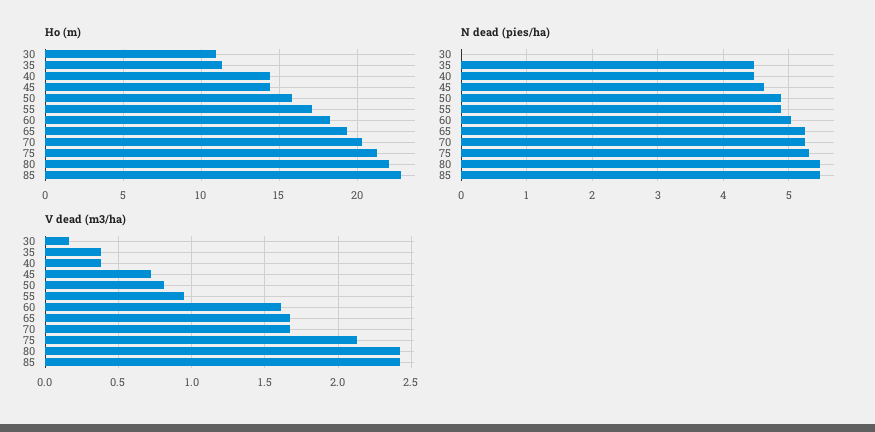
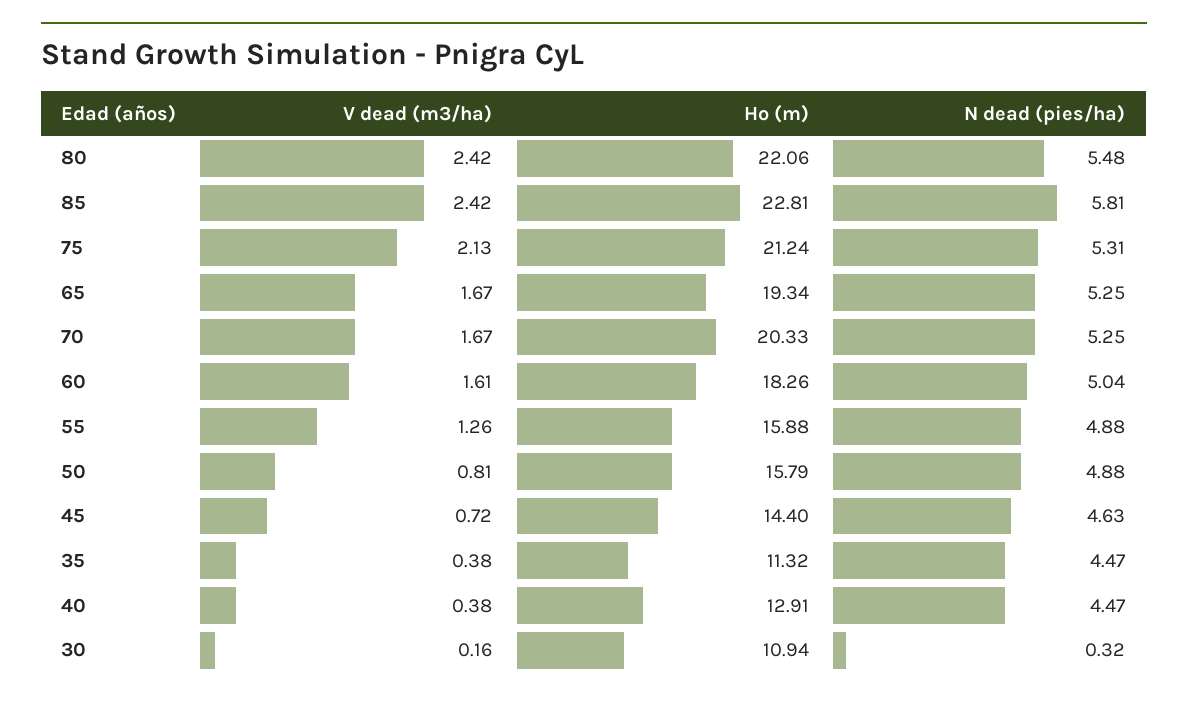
  {
    "Ho (m)": {
      "30": 10.94,
      "35": 11.32,
-     "40": 14.5,
+     "40": 12.91,
      "45": 14.4,
      "50": 15.79,
-     "55": 17,
+     "55": 15.88,
      "60": 18.26,
      "65": 19.34,
      "70": 20.33,
      "75": 21.24,
      "80": 22.06,
      "85": 22.81
    },
    "N dead (pies/ha)": {
-     "30": 0,
+     "30": 0.32,
      "35": 4.47,
      "40": 4.47,
      "45": 4.63,
      "50": 4.88,
      "55": 4.88,
      "60": 5.04,
      "65": 5.25,
      "70": 5.25,
      "75": 5.31,
      "80": 5.48,
-     "85": 5.5
+     "85": 5.81
    },
    "V dead (m3/ha)": {
      "30": 0.16,
      "35": 0.38,
      "40": 0.38,
      "45": 0.72,
      "50": 0.81,
-     "55": 0.95,
+     "55": 1.26,
      "60": 1.61,
      "65": 1.67,
      "70": 1.67,
      "75": 2.13,
      "80": 2.42,
      "85": 2.42
    }
  }

